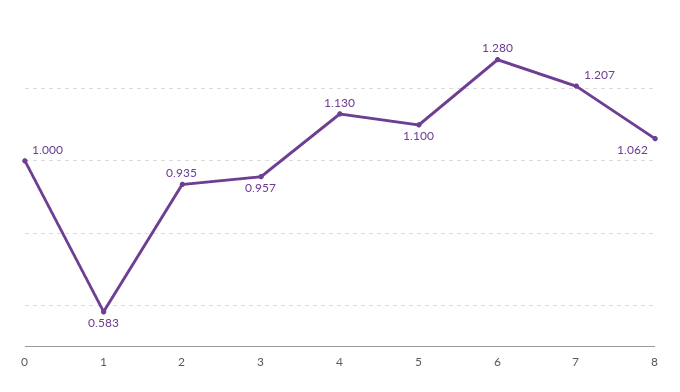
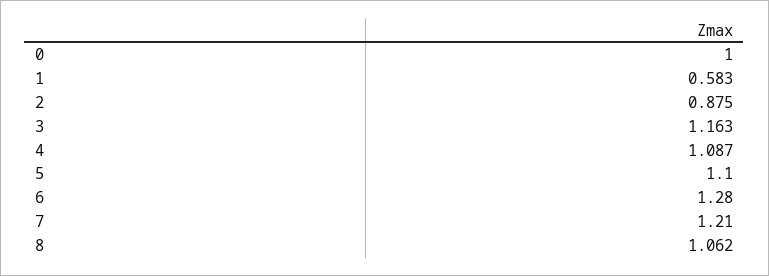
  {
    "0": 1,
    "1": 0.583,
-   "2": 0.935,
+   "2": 0.875,
-   "3": 0.957,
+   "3": 1.163,
-   "4": 1.13,
+   "4": 1.087,
    "5": 1.1,
    "6": 1.28,
-   "7": 1.207,
+   "7": 1.21,
    "8": 1.062
  }

